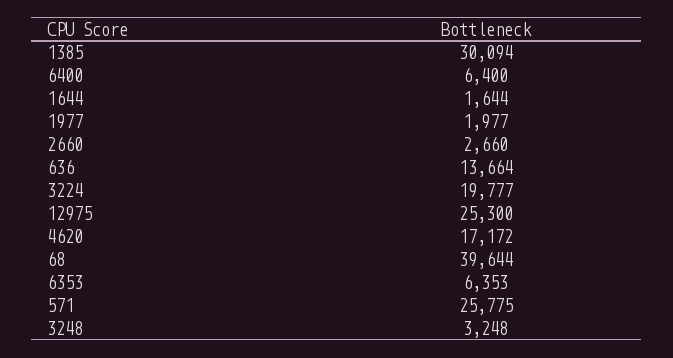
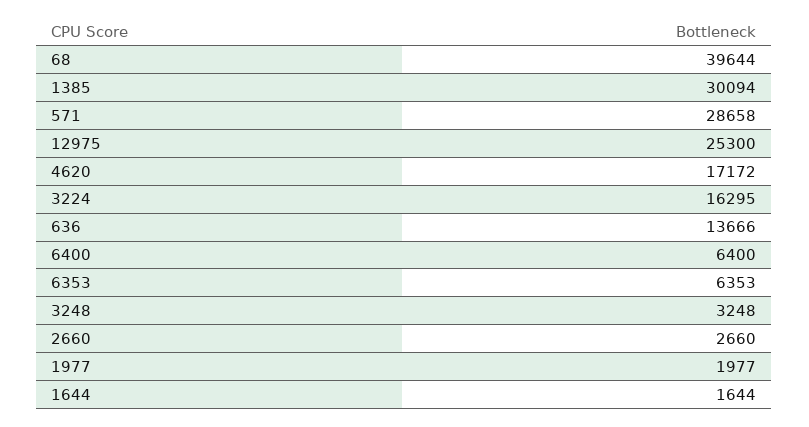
  {
    "1385": 30094,
    "6400": 6400,
    "1644": 1644,
    "1977": 1977,
    "2660": 2660,
-   "636": 13664,
+   "636": 13666,
-   "3224": 19777,
+   "3224": 16295,
    "12975": 25300,
    "4620": 17172,
    "68": 39644,
    "6353": 6353,
-   "571": 25775,
+   "571": 28658,
    "3248": 3248
  }

